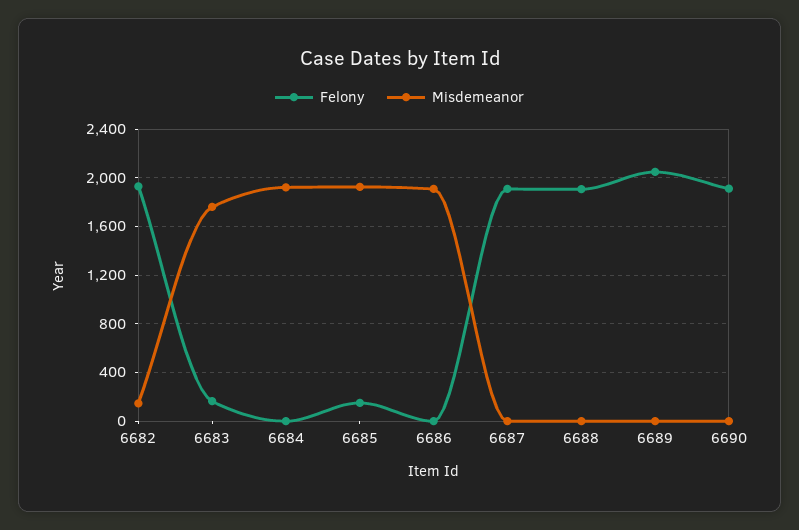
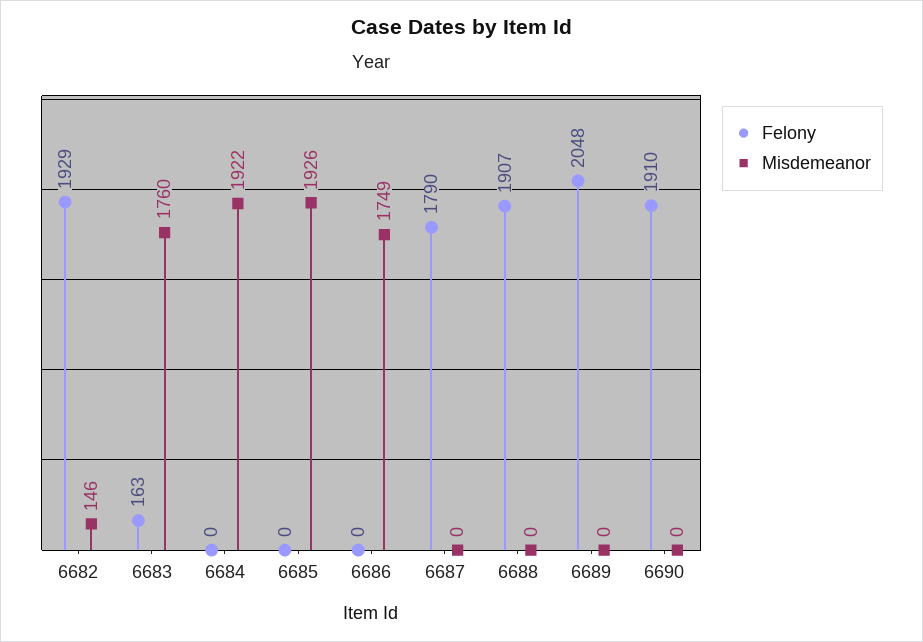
  {
    "Felony": {
      "6682": 1929,
      "6683": 163,
      "6684": 0,
-     "6685": 150,
+     "6685": 0,
      "6686": 0,
-     "6687": 1900,
+     "6687": 1790,
      "6688": 1907,
      "6689": 2048,
      "6690": 1910
    },
    "Misdemeanor": {
      "6682": 146,
      "6683": 1760,
      "6684": 1922,
      "6685": 1926,
-     "6686": 1900,
+     "6686": 1749,
      "6687": 0,
      "6688": 0,
      "6689": 0,
      "6690": 0
    }
  }

